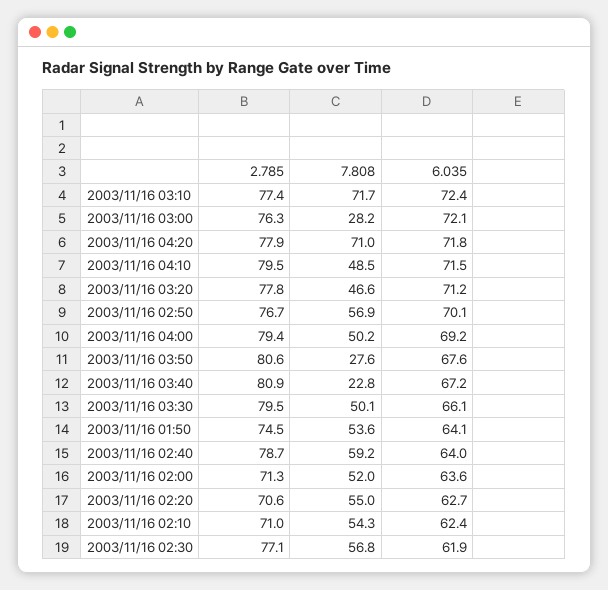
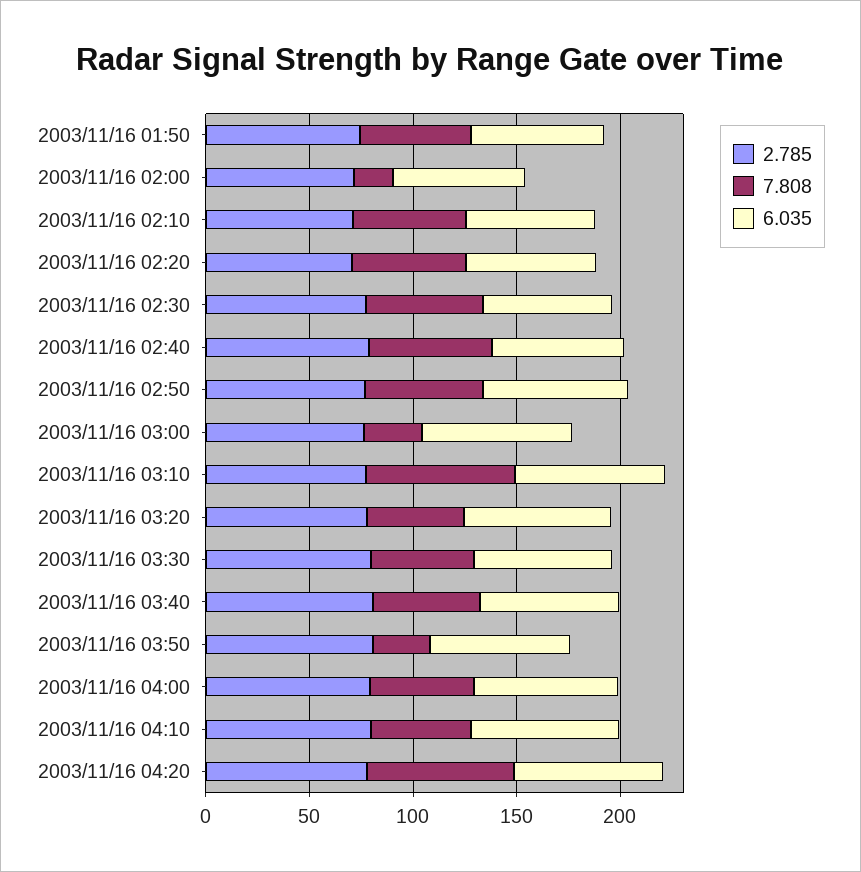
  {
    "2.785": {
      "2003/11/16 03:10": 77.4,
      "2003/11/16 03:00": 76.3,
      "2003/11/16 04:20": 77.9,
      "2003/11/16 04:10": 79.5,
      "2003/11/16 03:20": 77.8,
      "2003/11/16 02:50": 76.7,
      "2003/11/16 04:00": 79.4,
      "2003/11/16 03:50": 80.6,
      "2003/11/16 03:40": 80.9,
      "2003/11/16 03:30": 79.5,
      "2003/11/16 01:50": 74.5,
      "2003/11/16 02:40": 78.7,
      "2003/11/16 02:00": 71.3,
      "2003/11/16 02:20": 70.6,
      "2003/11/16 02:10": 71,
      "2003/11/16 02:30": 77.1
    },
    "7.808": {
      "2003/11/16 03:10": 71.7,
      "2003/11/16 03:00": 28.2,
      "2003/11/16 04:20": 71,
      "2003/11/16 04:10": 48.5,
      "2003/11/16 03:20": 46.6,
      "2003/11/16 02:50": 56.9,
      "2003/11/16 04:00": 50.2,
      "2003/11/16 03:50": 27.6,
-     "2003/11/16 03:40": 22.8,
+     "2003/11/16 03:40": 50,
      "2003/11/16 03:30": 50.1,
      "2003/11/16 01:50": 53.6,
      "2003/11/16 02:40": 59.2,
-     "2003/11/16 02:00": 52,
+     "2003/11/16 02:00": 20,
      "2003/11/16 02:20": 55,
      "2003/11/16 02:10": 54.3,
      "2003/11/16 02:30": 56.8
    },
    "6.035": {
      "2003/11/16 03:10": 72.4,
      "2003/11/16 03:00": 72.1,
      "2003/11/16 04:20": 71.8,
      "2003/11/16 04:10": 71.5,
      "2003/11/16 03:20": 71.2,
      "2003/11/16 02:50": 70.1,
      "2003/11/16 04:00": 69.2,
      "2003/11/16 03:50": 67.6,
      "2003/11/16 03:40": 67.2,
      "2003/11/16 03:30": 66.1,
      "2003/11/16 01:50": 64.1,
      "2003/11/16 02:40": 64,
      "2003/11/16 02:00": 63.6,
      "2003/11/16 02:20": 62.7,
      "2003/11/16 02:10": 62.4,
      "2003/11/16 02:30": 61.9
    }
  }

